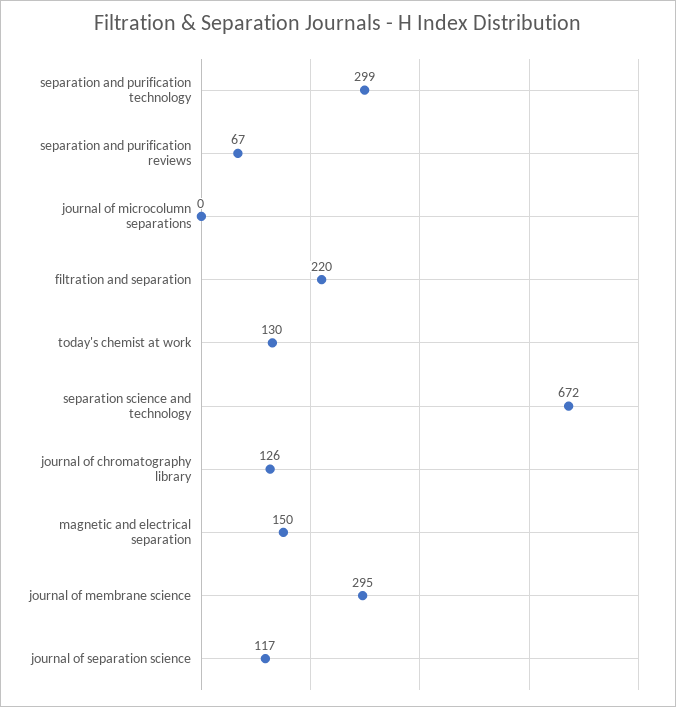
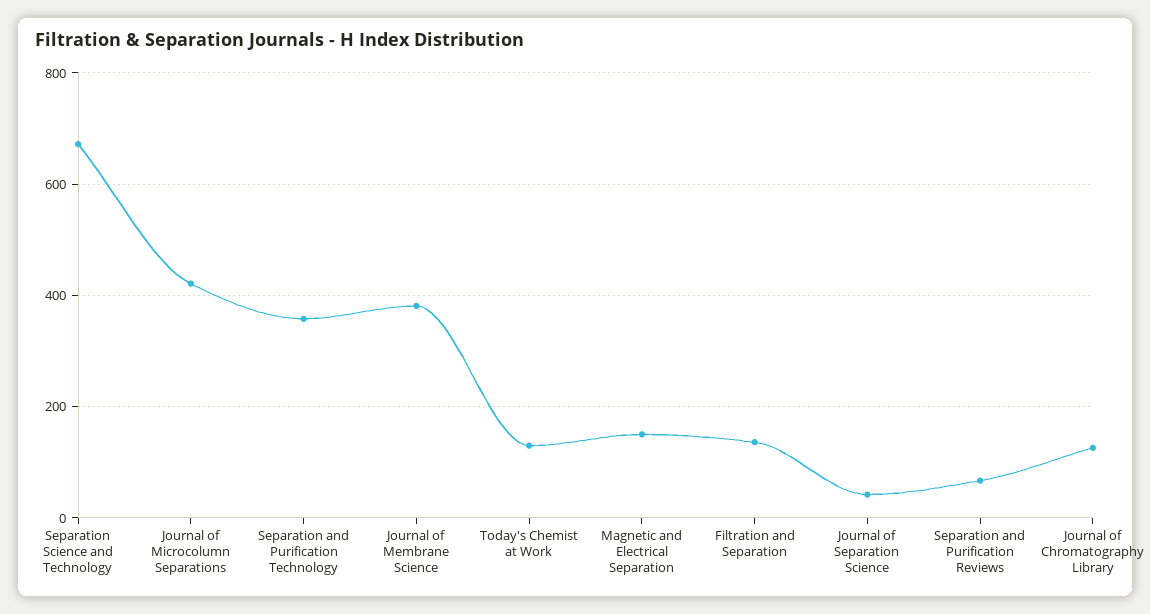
  {
-   "separation and purification technology": 299,
+   "separation and purification technology": 360,
    "separation and purification reviews": 67,
-   "journal of microcolumn separations": 0,
+   "journal of microcolumn separations": 420,
-   "filtration and separation": 220,
+   "filtration and separation": 140,
    "today's chemist at work": 130,
    "separation science and technology": 672,
    "journal of chromatography library": 126,
    "magnetic and electrical separation": 150,
-   "journal of membrane science": 295,
+   "journal of membrane science": 380,
-   "journal of separation science": 117
+   "journal of separation science": 40
  }

